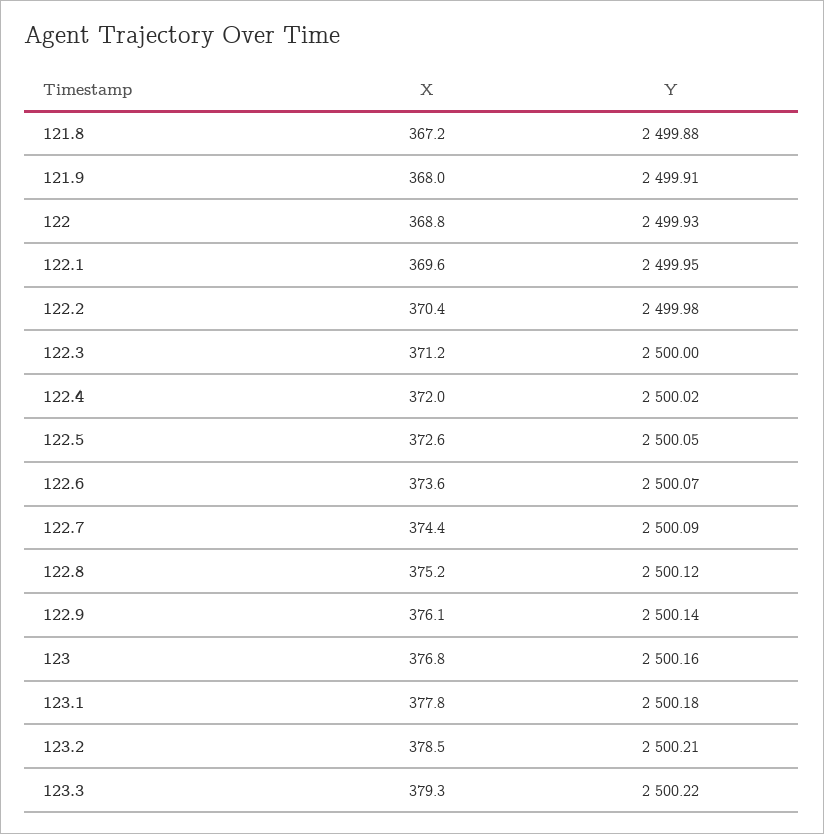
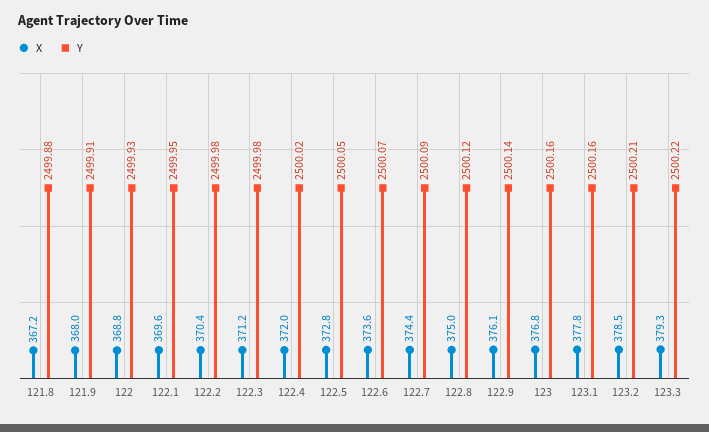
  {
    "X": {
      "121.8": 367.2,
      "121.9": 368,
      "122": 368.8,
      "122.1": 369.6,
      "122.2": 370.4,
      "122.3": 371.2,
      "122.4": 372,
-     "122.5": 372.6,
+     "122.5": 372.8,
      "122.6": 373.6,
      "122.7": 374.4,
-     "122.8": 375.2,
+     "122.8": 375,
      "122.9": 376.1,
      "123": 376.8,
      "123.1": 377.8,
      "123.2": 378.5,
      "123.3": 379.3
    },
    "Y": {
      "121.8": 2499.88,
      "121.9": 2499.91,
      "122": 2499.93,
      "122.1": 2499.95,
      "122.2": 2499.98,
-     "122.3": 2500,
+     "122.3": 2499.98,
      "122.4": 2500.02,
      "122.5": 2500.05,
      "122.6": 2500.07,
      "122.7": 2500.09,
      "122.8": 2500.12,
      "122.9": 2500.14,
      "123": 2500.16,
-     "123.1": 2500.18,
+     "123.1": 2500.16,
      "123.2": 2500.21,
      "123.3": 2500.22
    }
  }

